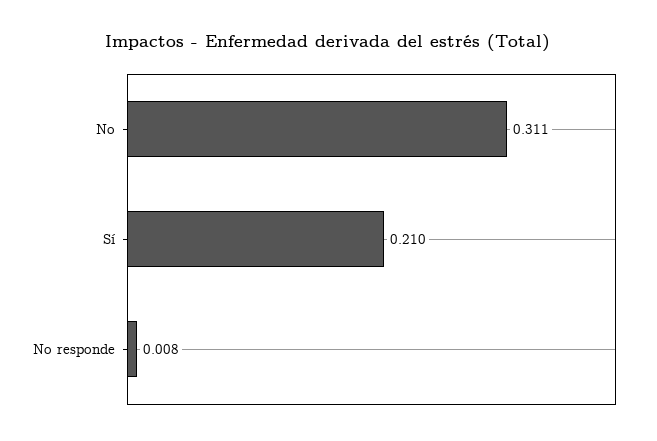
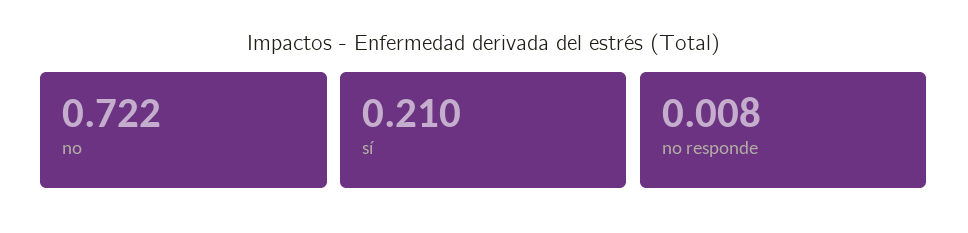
  {
-   "No": 0.311,
+   "No": 0.722,
    "Sí": 0.21,
    "No responde": 0.008
  }

